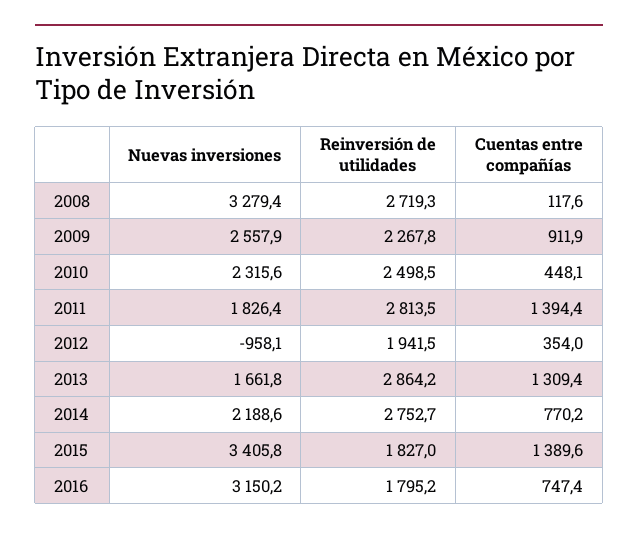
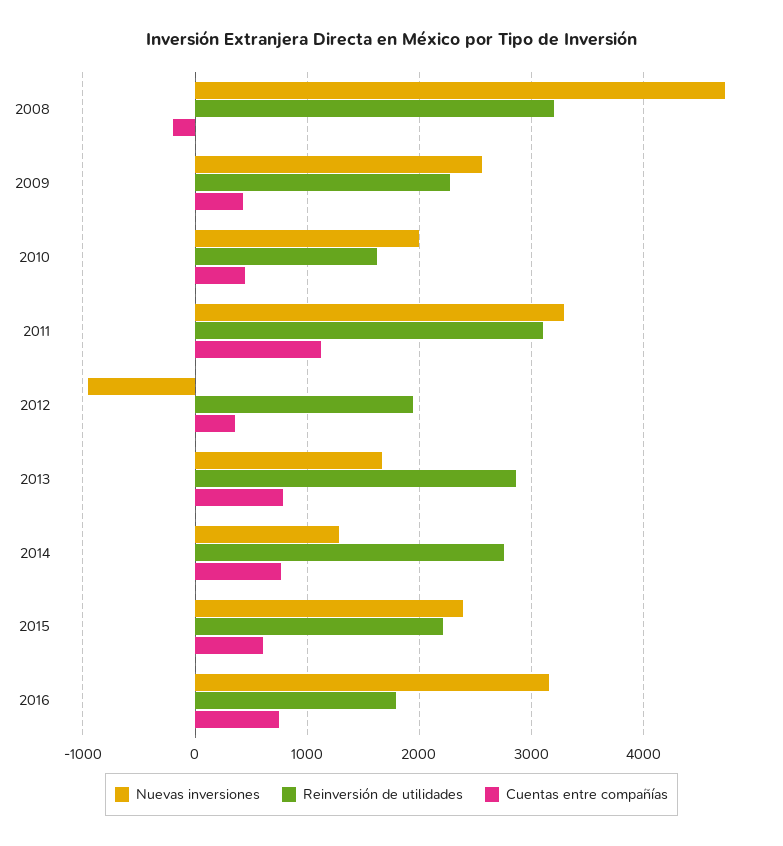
  {
    "Nuevas inversiones": {
-     "2008": 3279.4,
+     "2008": 4700,
      "2009": 2557.9,
-     "2010": 2315.6,
+     "2010": 2000,
-     "2011": 1826.4,
+     "2011": 3300,
      "2012": -958.1,
      "2013": 1661.8,
-     "2014": 2188.6,
+     "2014": 1300,
-     "2015": 3405.8,
+     "2015": 2400,
      "2016": 3150.2
    },
    "Reinversión de utilidades": {
-     "2008": 2719.3,
+     "2008": 3200,
      "2009": 2267.8,
-     "2010": 2498.5,
+     "2010": 1600,
-     "2011": 2813.5,
+     "2011": 3100,
      "2012": 1941.5,
      "2013": 2864.2,
      "2014": 2752.7,
-     "2015": 1827,
+     "2015": 2200,
      "2016": 1795.2
    },
    "Cuentas entre compañías": {
-     "2008": 117.6,
+     "2008": -200,
-     "2009": 911.9,
+     "2009": 400,
      "2010": 448.1,
-     "2011": 1394.4,
+     "2011": 1100,
      "2012": 354,
-     "2013": 1309.4,
+     "2013": 800,
      "2014": 770.2,
-     "2015": 1389.6,
+     "2015": 600,
      "2016": 747.4
    }
  }

